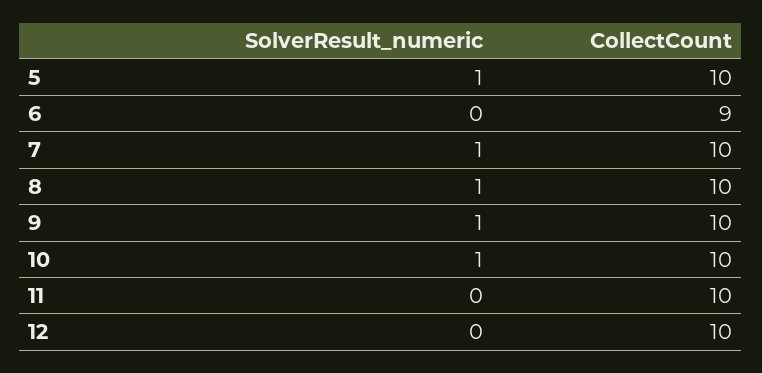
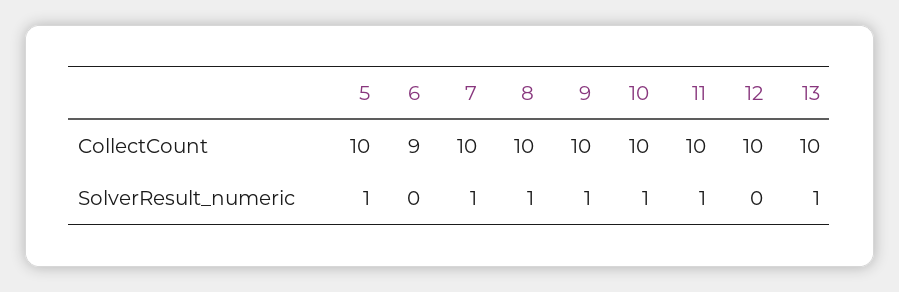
  {
    "SolverResult_numeric": {
      "5": 1,
      "6": 0,
      "7": 1,
      "8": 1,
      "9": 1,
      "10": 1,
-     "11": 0,
+     "11": 1,
-     "12": 0
+     "12": 0,
+     "13": 1
    },
    "CollectCount": {
      "5": 10,
      "6": 9,
      "7": 10,
      "8": 10,
      "9": 10,
      "10": 10,
      "11": 10,
-     "12": 10
+     "12": 10,
+     "13": 10
    }
  }

